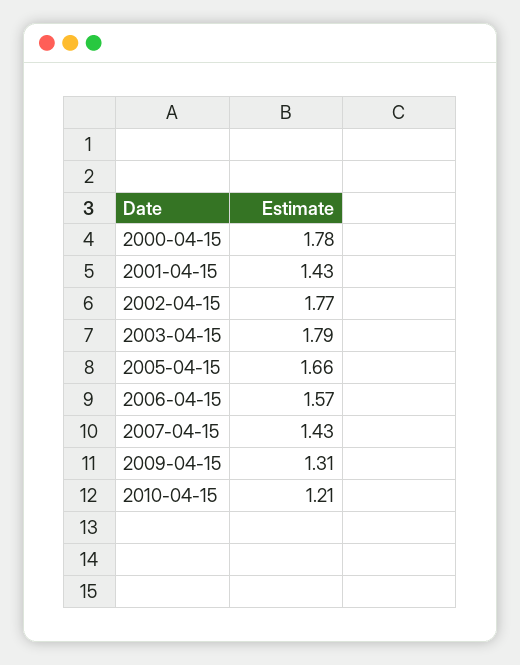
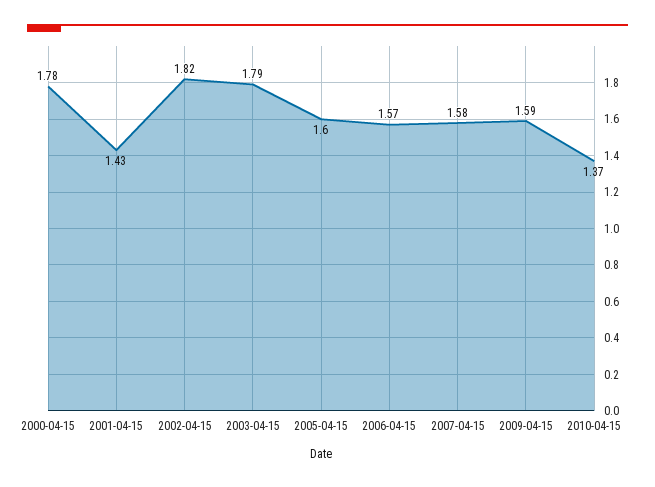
  {
    "2000-04-15": 1.78,
    "2001-04-15": 1.43,
-   "2002-04-15": 1.77,
+   "2002-04-15": 1.82,
    "2003-04-15": 1.79,
-   "2005-04-15": 1.66,
+   "2005-04-15": 1.6,
    "2006-04-15": 1.57,
-   "2007-04-15": 1.43,
+   "2007-04-15": 1.58,
-   "2009-04-15": 1.31,
+   "2009-04-15": 1.59,
-   "2010-04-15": 1.21
+   "2010-04-15": 1.37
  }

